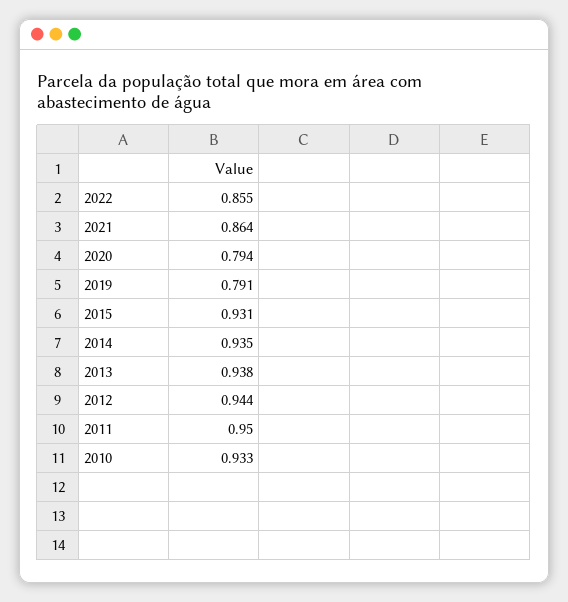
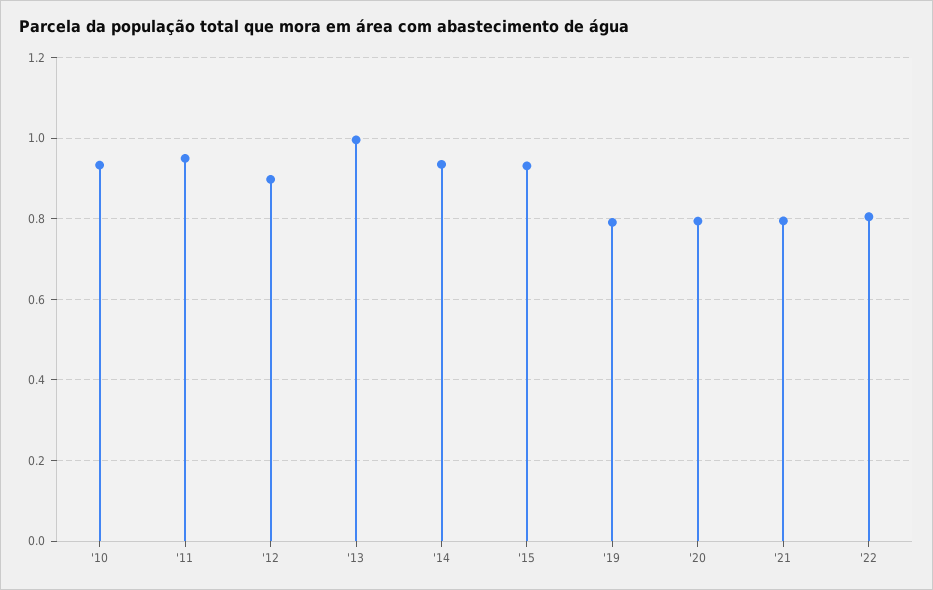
  {
-   "2022": 0.855,
+   "2022": 0.8,
-   "2021": 0.864,
+   "2021": 0.8,
    "2020": 0.794,
    "2019": 0.791,
    "2015": 0.931,
    "2014": 0.935,
-   "2013": 0.938,
+   "2013": 1,
-   "2012": 0.944,
+   "2012": 0.9,
    "2011": 0.95,
    "2010": 0.933
  }

